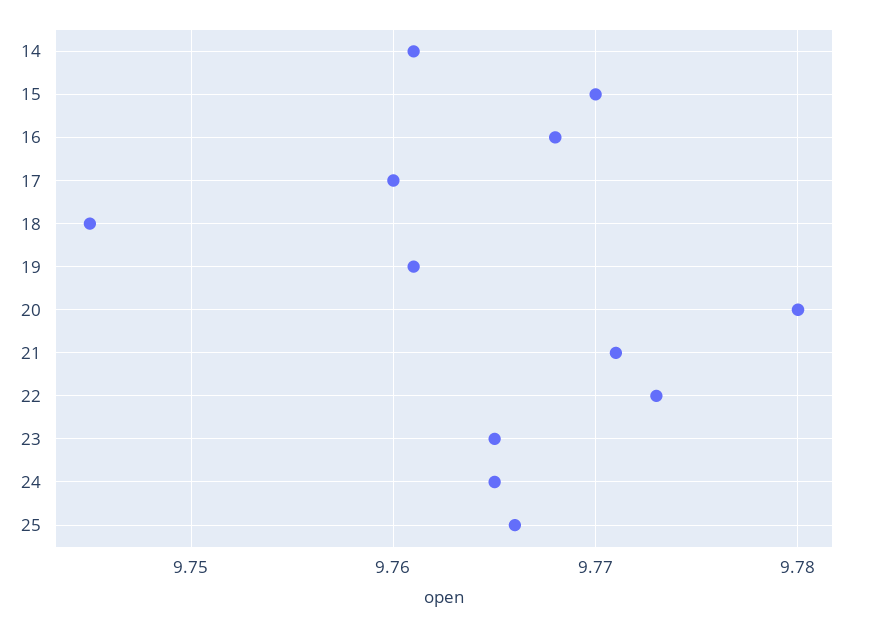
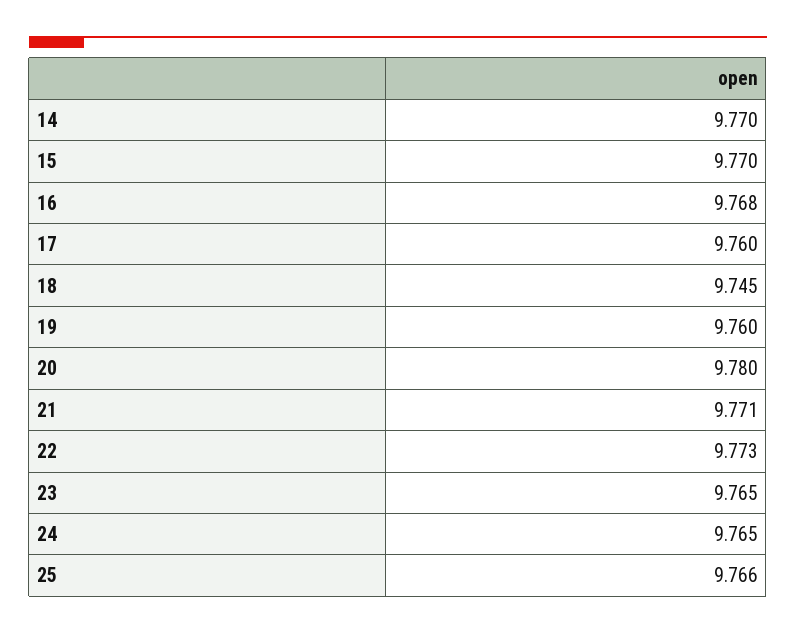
  {
-   "14": 9.761,
+   "14": 9.77,
    "15": 9.77,
    "16": 9.768,
    "17": 9.76,
    "18": 9.745,
-   "19": 9.761,
+   "19": 9.76,
    "20": 9.78,
    "21": 9.771,
    "22": 9.773,
    "23": 9.765,
    "24": 9.765,
    "25": 9.766
  }

